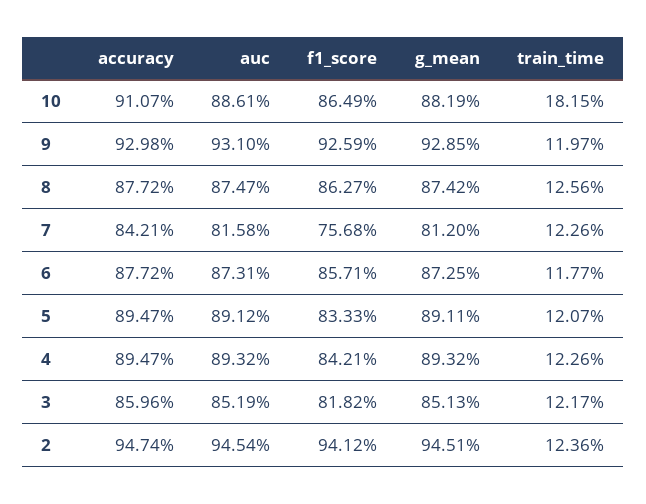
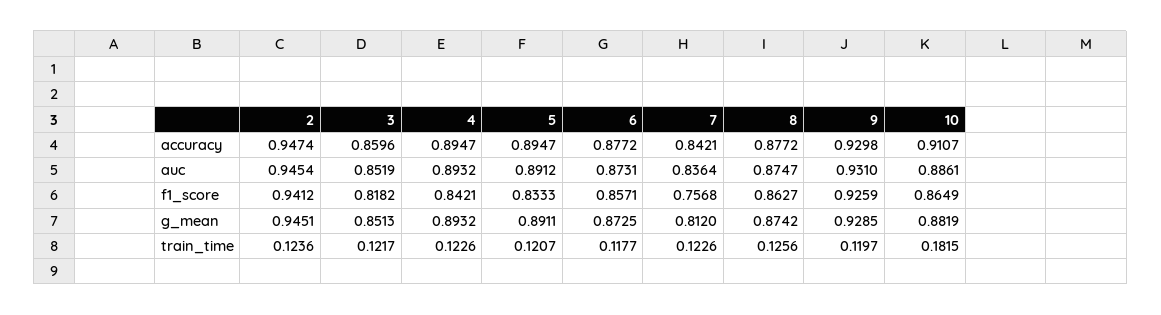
  {
    "accuracy": {
      "10": 0.9107,
      "9": 0.9298,
      "8": 0.8772,
      "7": 0.8421,
      "6": 0.8772,
      "5": 0.8947,
      "4": 0.8947,
      "3": 0.8596,
      "2": 0.9474
    },
    "auc": {
      "10": 0.8861,
      "9": 0.931,
      "8": 0.8747,
-     "7": 0.8158,
+     "7": 0.8364,
      "6": 0.8731,
      "5": 0.8912,
      "4": 0.8932,
      "3": 0.8519,
      "2": 0.9454
    },
    "f1_score": {
      "10": 0.8649,
      "9": 0.9259,
      "8": 0.8627,
      "7": 0.7568,
      "6": 0.8571,
      "5": 0.8333,
      "4": 0.8421,
      "3": 0.8182,
      "2": 0.9412
    },
    "g_mean": {
      "10": 0.8819,
      "9": 0.9285,
      "8": 0.8742,
      "7": 0.812,
      "6": 0.8725,
      "5": 0.8911,
      "4": 0.8932,
      "3": 0.8513,
      "2": 0.9451
    },
    "train_time": {
      "10": 0.1815,
      "9": 0.1197,
      "8": 0.1256,
      "7": 0.1226,
      "6": 0.1177,
      "5": 0.1207,
      "4": 0.1226,
      "3": 0.1217,
      "2": 0.1236
    }
  }

